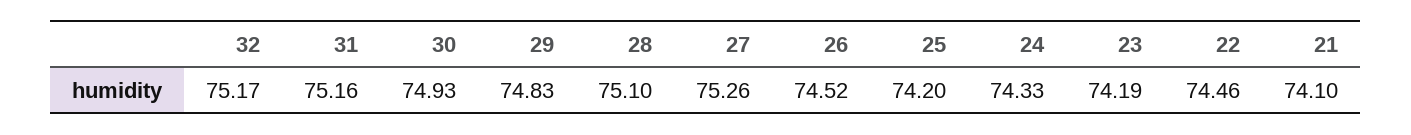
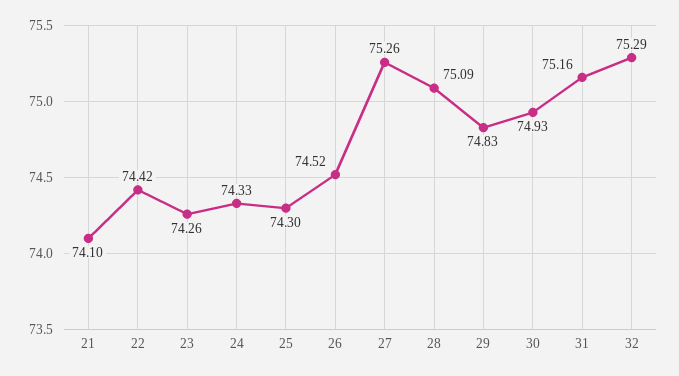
  {
-   "32": 75.17,
+   "32": 75.29,
    "31": 75.16,
    "30": 74.93,
    "29": 74.83,
-   "28": 75.1,
+   "28": 75.09,
    "27": 75.26,
    "26": 74.52,
-   "25": 74.2,
+   "25": 74.3,
    "24": 74.33,
-   "23": 74.19,
+   "23": 74.26,
-   "22": 74.46,
+   "22": 74.42,
    "21": 74.1
  }

